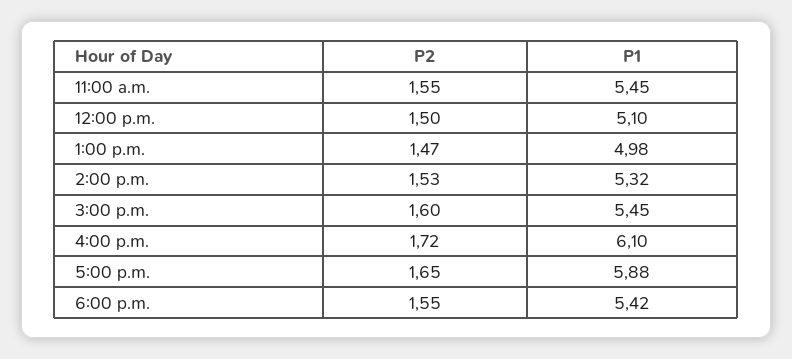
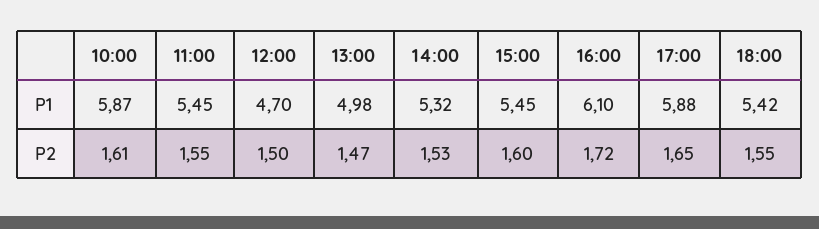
  {
    "P2": {
      "11:00 a.m.": 1.55,
      "12:00 p.m.": 1.5,
      "1:00 p.m.": 1.47,
      "2:00 p.m.": 1.53,
      "3:00 p.m.": 1.6,
      "4:00 p.m.": 1.72,
      "5:00 p.m.": 1.65,
-     "6:00 p.m.": 1.55
+     "6:00 p.m.": 1.55,
+     "10:00": 1.61
    },
    "P1": {
      "11:00 a.m.": 5.45,
-     "12:00 p.m.": 5.1,
+     "12:00 p.m.": 4.7,
      "1:00 p.m.": 4.98,
      "2:00 p.m.": 5.32,
      "3:00 p.m.": 5.45,
      "4:00 p.m.": 6.1,
      "5:00 p.m.": 5.88,
-     "6:00 p.m.": 5.42
+     "6:00 p.m.": 5.42,
+     "10:00": 5.87
    }
  }

